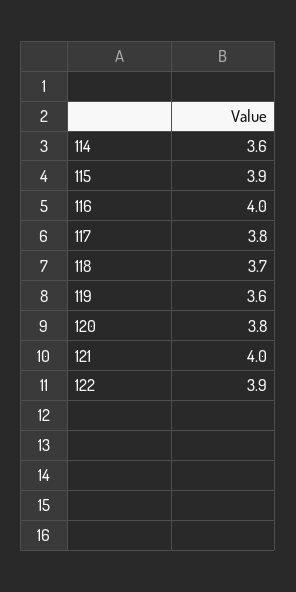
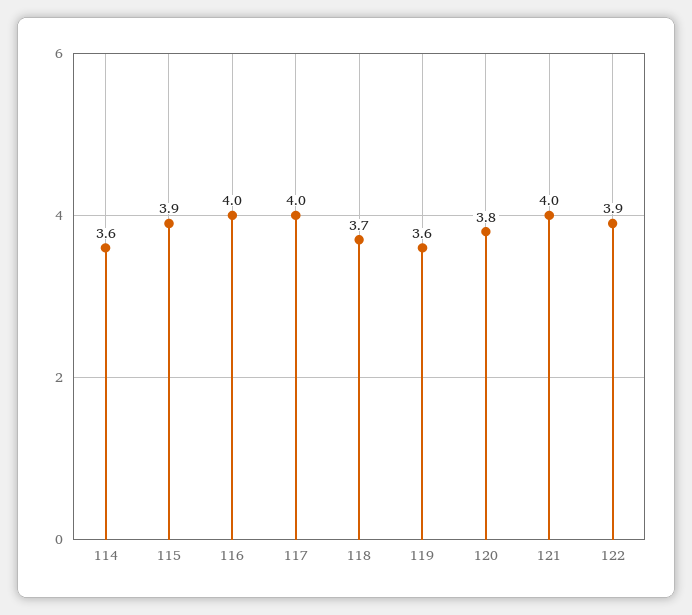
  {
    "114": 3.6,
    "115": 3.9,
    "116": 4,
-   "117": 3.8,
+   "117": 4,
    "118": 3.7,
    "119": 3.6,
    "120": 3.8,
    "121": 4,
    "122": 3.9
  }

